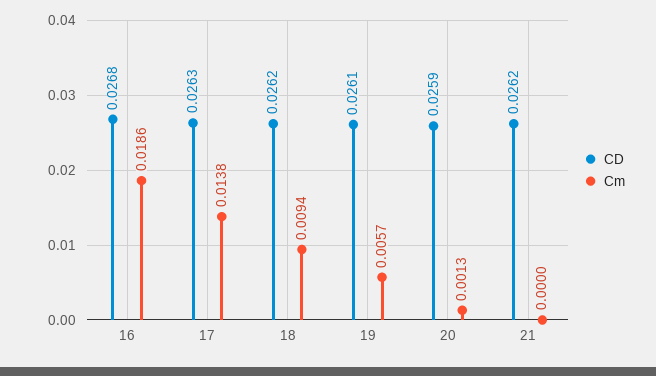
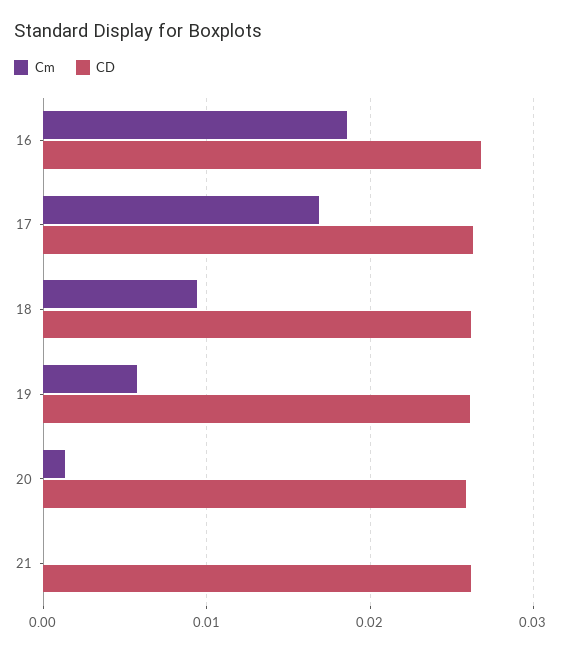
  {
    "CD": {
      "16": 0.0268,
      "17": 0.0263,
      "18": 0.0262,
      "19": 0.0261,
      "20": 0.0259,
      "21": 0.0262
    },
    "Cm": {
      "16": 0.0186,
-     "17": 0.0138,
+     "17": 0.017,
      "18": 0.0094,
      "19": 0.0057,
      "20": 0.0013,
      "21": 0
    }
  }

